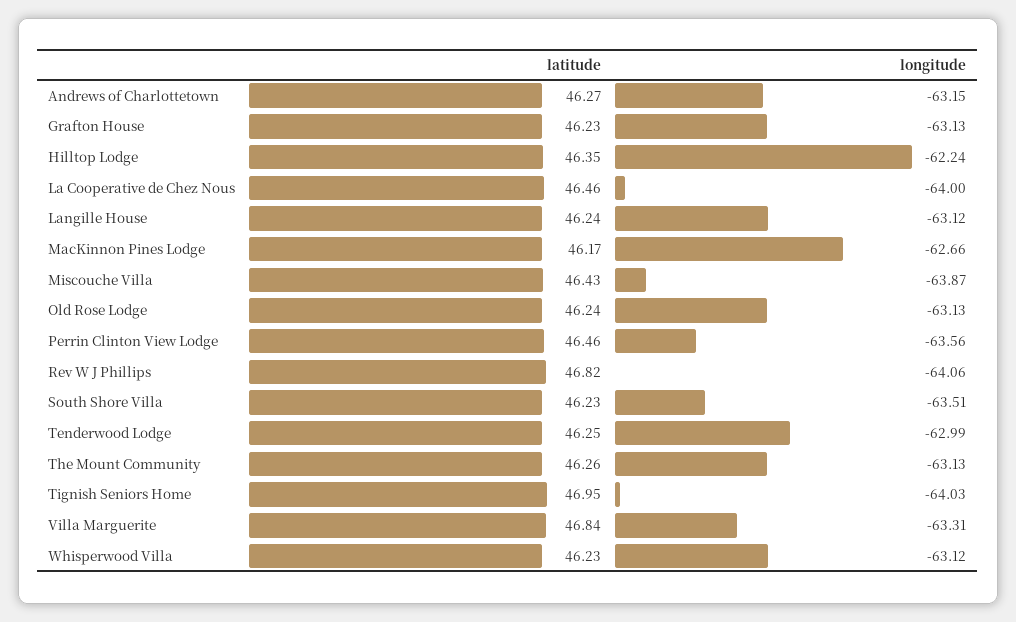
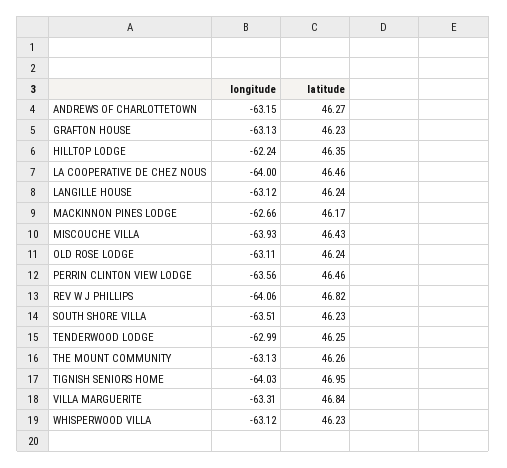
  {
    "latitude": {
      "Andrews of Charlottetown": 46.27,
      "Grafton House": 46.23,
      "Hilltop Lodge": 46.35,
      "La Cooperative de Chez Nous": 46.46,
      "Langille House": 46.24,
      "MacKinnon Pines Lodge": 46.17,
      "Miscouche Villa": 46.43,
      "Old Rose Lodge": 46.24,
      "Perrin Clinton View Lodge": 46.46,
      "Rev W J Phillips": 46.82,
      "South Shore Villa": 46.23,
      "Tenderwood Lodge": 46.25,
      "The Mount Community": 46.26,
      "Tignish Seniors Home": 46.95,
      "Villa Marguerite": 46.84,
      "Whisperwood Villa": 46.23
    },
    "longitude": {
      "Andrews of Charlottetown": -63.15,
      "Grafton House": -63.13,
      "Hilltop Lodge": -62.24,
      "La Cooperative de Chez Nous": -64,
      "Langille House": -63.12,
      "MacKinnon Pines Lodge": -62.66,
-     "Miscouche Villa": -63.87,
+     "Miscouche Villa": -63.93,
-     "Old Rose Lodge": -63.13,
+     "Old Rose Lodge": -63.11,
      "Perrin Clinton View Lodge": -63.56,
      "Rev W J Phillips": -64.06,
      "South Shore Villa": -63.51,
      "Tenderwood Lodge": -62.99,
      "The Mount Community": -63.13,
      "Tignish Seniors Home": -64.03,
      "Villa Marguerite": -63.31,
      "Whisperwood Villa": -63.12
    }
  }

